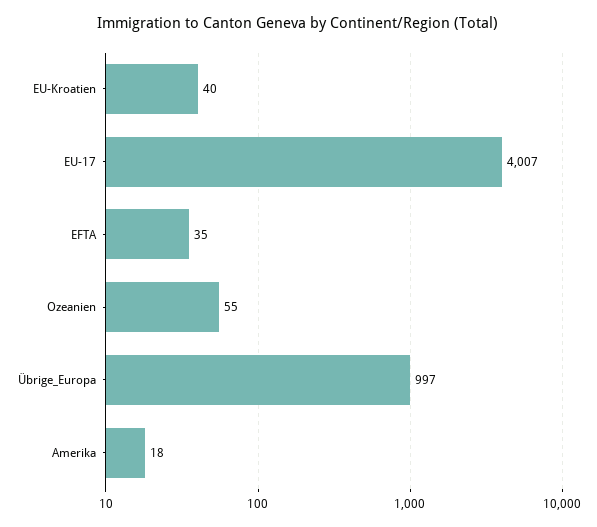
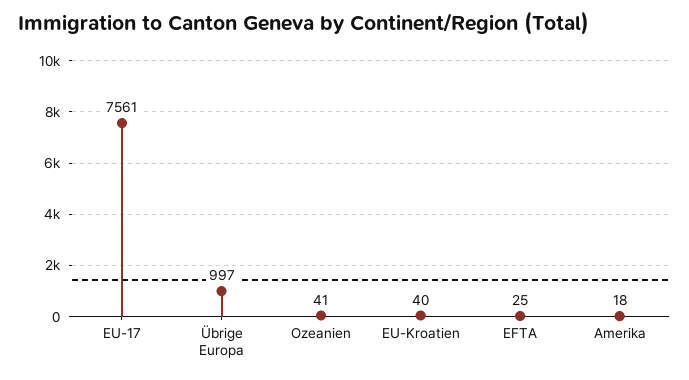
  {
    "EU-Kroatien": 40,
-   "EU-17": 4007,
+   "EU-17": 7561,
-   "EFTA": 35,
+   "EFTA": 25,
-   "Ozeanien": 55,
+   "Ozeanien": 41,
    "Übrige_Europa": 997,
    "Amerika": 18
  }

